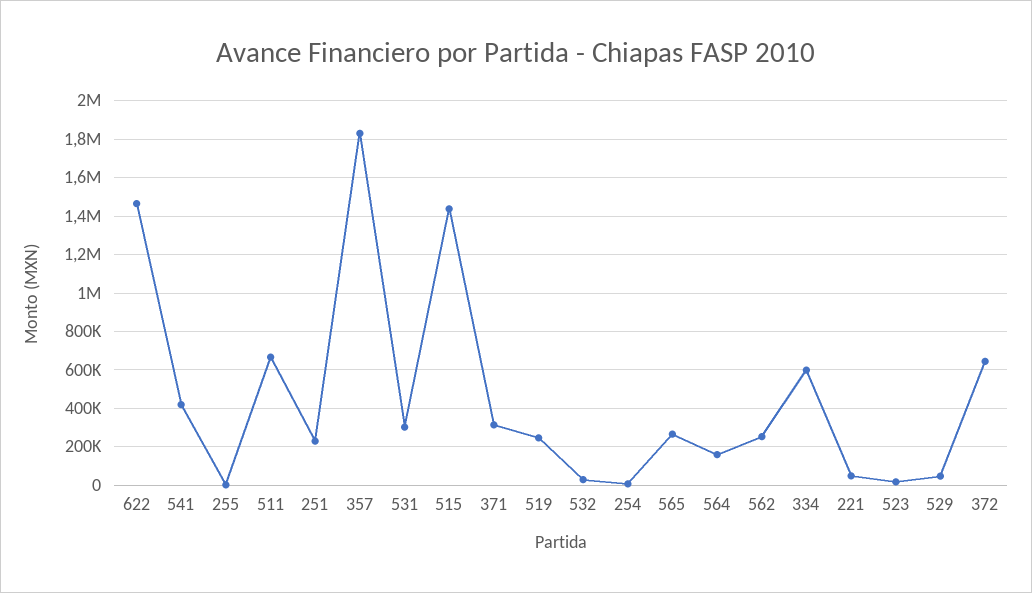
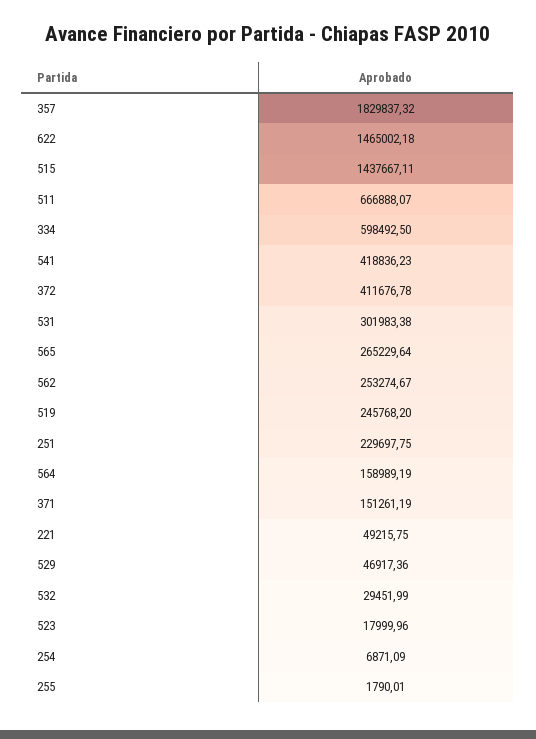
  {
    "622": 1465002.18,
    "541": 418836.23,
    "255": 1790.01,
    "511": 666888.07,
    "251": 229697.75,
    "357": 1829837.32,
    "531": 301983.38,
    "515": 1437667.11,
-   "371": 300000,
+   "371": 151261.19,
    "519": 245768.2,
    "532": 29451.99,
    "254": 6871.09,
    "565": 265229.64,
    "564": 158989.19,
    "562": 253274.67,
    "334": 598492.5,
    "221": 49215.75,
    "523": 17999.96,
    "529": 46917.36,
-   "372": 650000
+   "372": 411676.78
  }

